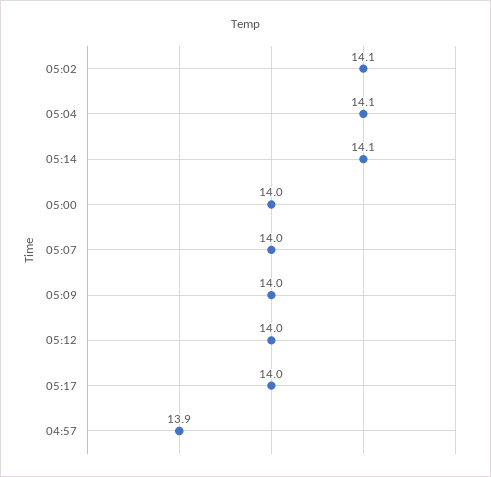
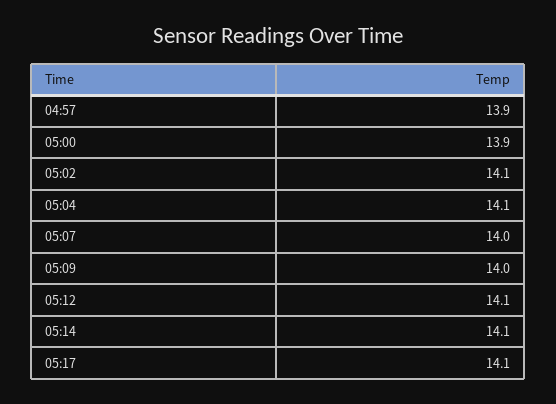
  {
    "05:02": 14.1,
    "05:04": 14.1,
    "05:14": 14.1,
-   "05:00": 14,
+   "05:00": 13.9,
    "05:07": 14,
    "05:09": 14,
-   "05:12": 14,
+   "05:12": 14.1,
-   "05:17": 14,
+   "05:17": 14.1,
    "04:57": 13.9
  }

